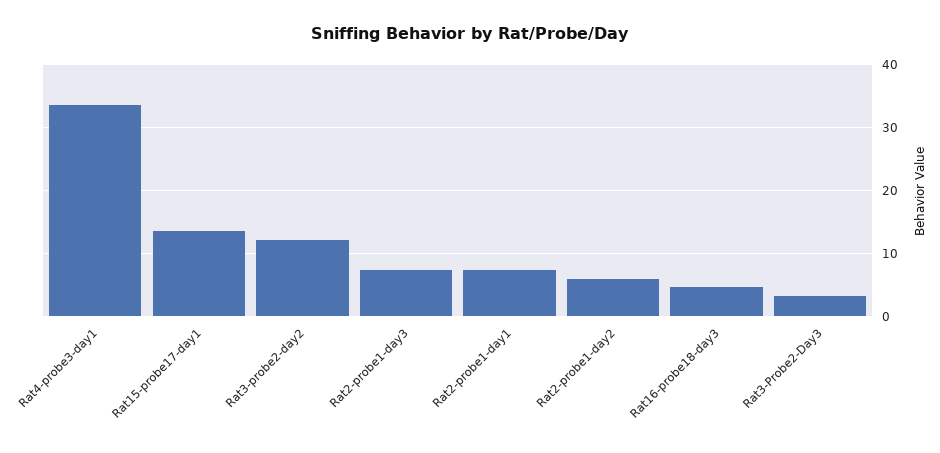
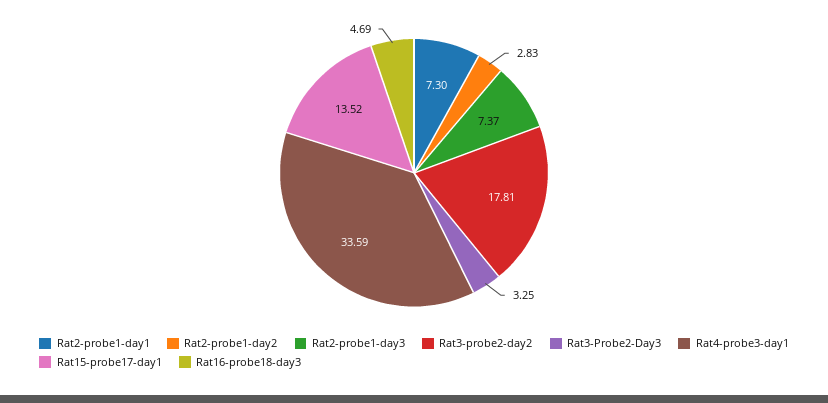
  {
    "Rat4-probe3-day1": 33.59,
    "Rat15-probe17-day1": 13.52,
-   "Rat3-probe2-day2": 12,
+   "Rat3-probe2-day2": 17.81,
    "Rat2-probe1-day3": 7.37,
    "Rat2-probe1-day1": 7.3,
-   "Rat2-probe1-day2": 6,
+   "Rat2-probe1-day2": 2.83,
    "Rat16-probe18-day3": 4.69,
    "Rat3-Probe2-Day3": 3.25
  }

